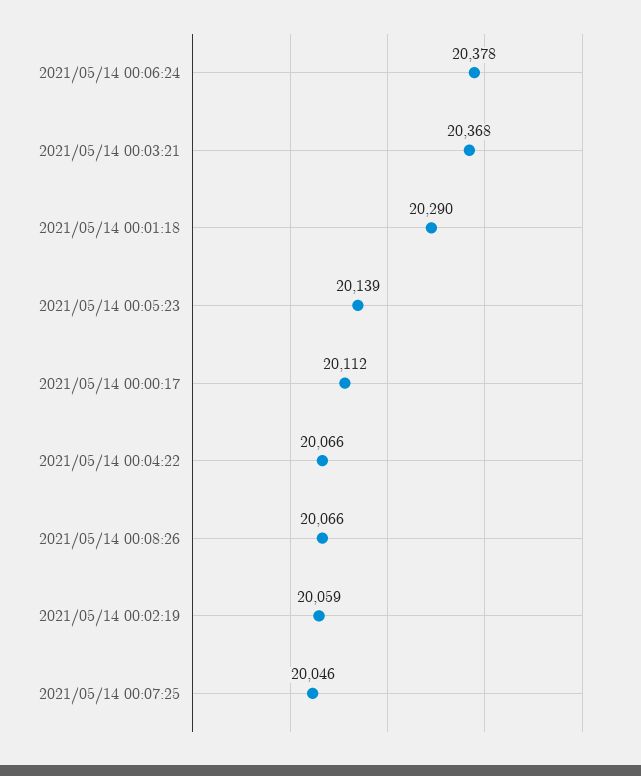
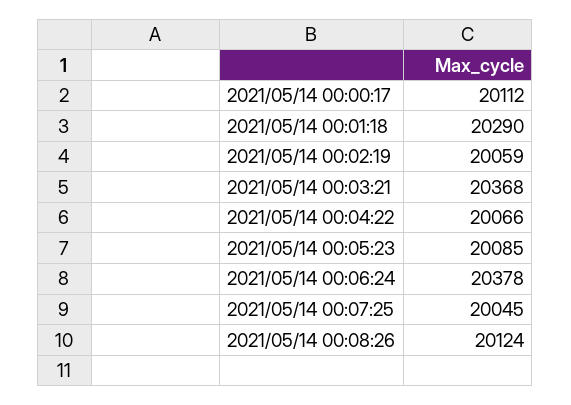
  {
    "2021/05/14 00:06:24": 20378,
    "2021/05/14 00:03:21": 20368,
    "2021/05/14 00:01:18": 20290,
-   "2021/05/14 00:05:23": 20139,
+   "2021/05/14 00:05:23": 20085,
    "2021/05/14 00:00:17": 20112,
    "2021/05/14 00:04:22": 20066,
-   "2021/05/14 00:08:26": 20066,
+   "2021/05/14 00:08:26": 20124,
    "2021/05/14 00:02:19": 20059,
-   "2021/05/14 00:07:25": 20046
+   "2021/05/14 00:07:25": 20045
  }

